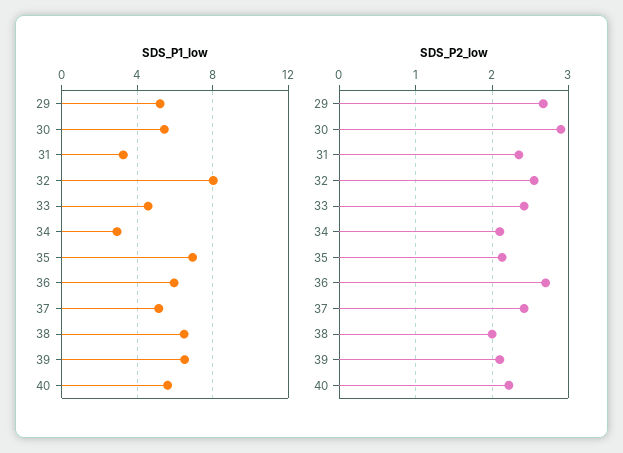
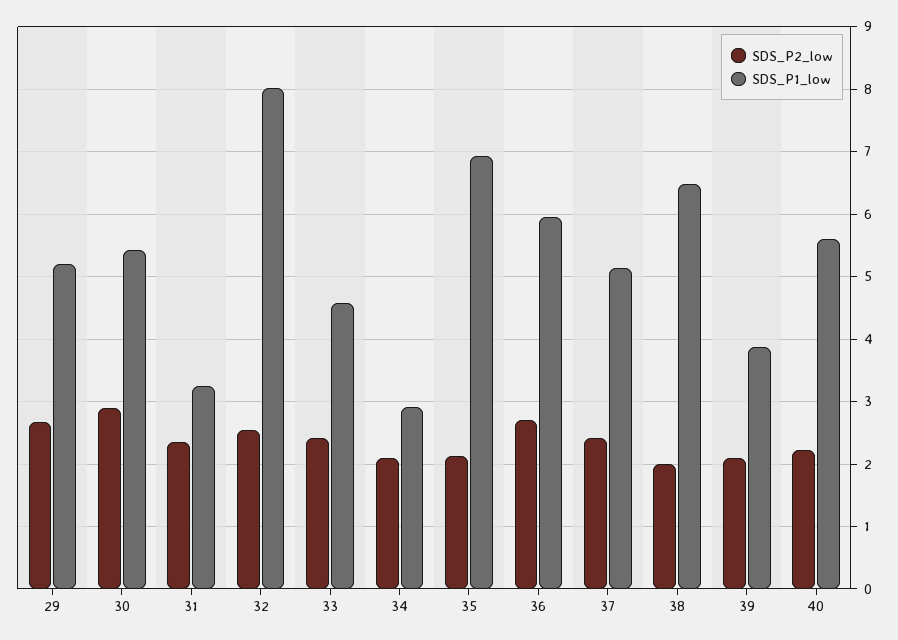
  {
    "SDS_P1_low": {
      "29": 5.2,
      "30": 5.4,
      "31": 3.3,
      "32": 8,
      "33": 4.6,
      "34": 2.9,
      "35": 6.9,
      "36": 6,
      "37": 5.1,
      "38": 6.5,
-     "39": 6.5,
+     "39": 3.9,
      "40": 5.6
    },
    "SDS_P2_low": {
      "29": 2.7,
      "30": 2.9,
      "31": 2.4,
      "32": 2.6,
      "33": 2.4,
      "34": 2.1,
      "35": 2.1,
      "36": 2.7,
      "37": 2.4,
      "38": 2,
      "39": 2.1,
      "40": 2.2
    }
  }

